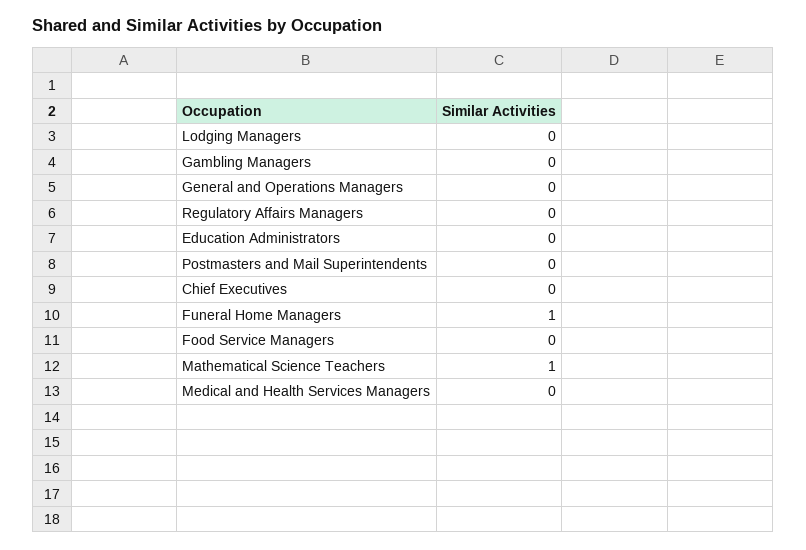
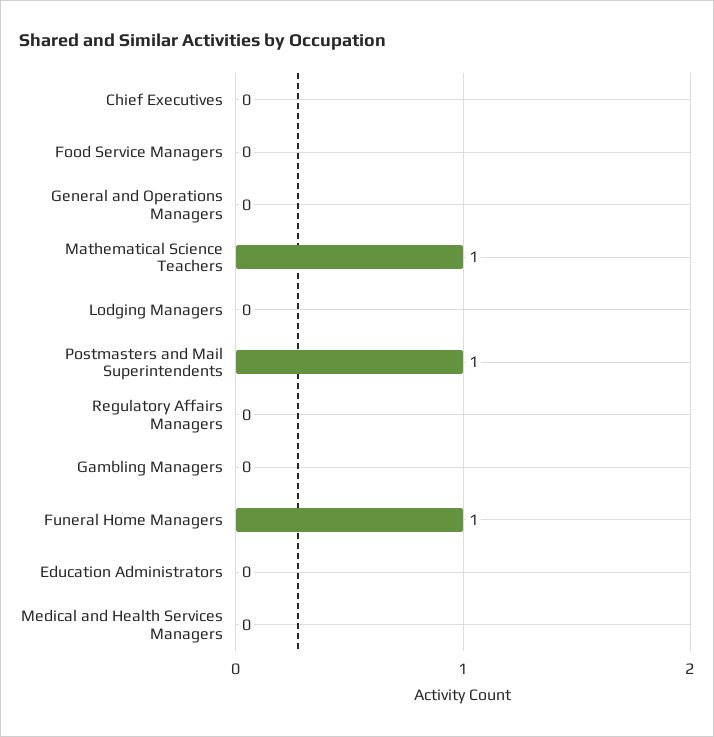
  {
    "Lodging Managers": 0,
    "Gambling Managers": 0,
    "General and Operations Managers": 0,
    "Regulatory Affairs Managers": 0,
    "Education Administrators": 0,
-   "Postmasters and Mail Superintendents": 0,
+   "Postmasters and Mail Superintendents": 1,
    "Chief Executives": 0,
    "Funeral Home Managers": 1,
    "Food Service Managers": 0,
    "Mathematical Science Teachers": 1,
    "Medical and Health Services Managers": 0
  }

